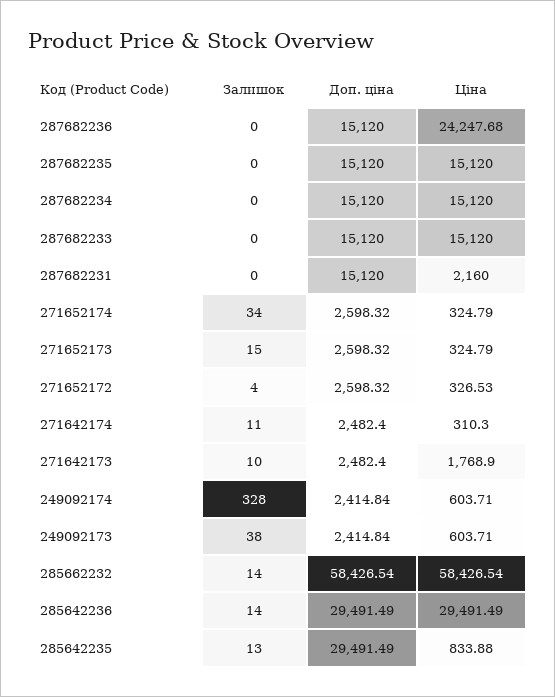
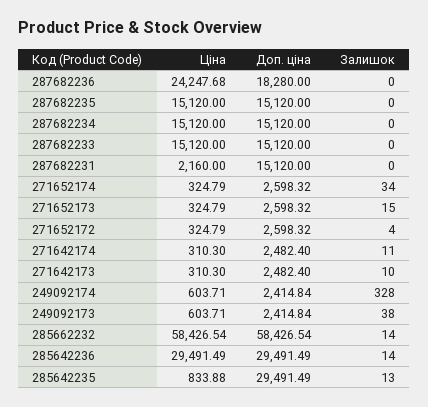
  {
    "Залишок": {
      "287682236": 0,
      "287682235": 0,
      "287682234": 0,
      "287682233": 0,
      "287682231": 0,
      "271652174": 34,
      "271652173": 15,
      "271652172": 4,
      "271642174": 11,
      "271642173": 10,
      "249092174": 328,
      "249092173": 38,
      "285662232": 14,
      "285642236": 14,
      "285642235": 13
    },
    "Доп. ціна": {
-     "287682236": 15120,
+     "287682236": 18280,
      "287682235": 15120,
      "287682234": 15120,
      "287682233": 15120,
      "287682231": 15120,
      "271652174": 2598.32,
      "271652173": 2598.32,
      "271652172": 2598.32,
      "271642174": 2482.4,
      "271642173": 2482.4,
      "249092174": 2414.84,
      "249092173": 2414.84,
      "285662232": 58426.54,
      "285642236": 29491.49,
      "285642235": 29491.49
    },
    "Ціна": {
      "287682236": 24247.68,
      "287682235": 15120,
      "287682234": 15120,
      "287682233": 15120,
      "287682231": 2160,
      "271652174": 324.79,
      "271652173": 324.79,
-     "271652172": 326.53,
+     "271652172": 324.79,
      "271642174": 310.3,
-     "271642173": 1768.9,
+     "271642173": 310.3,
      "249092174": 603.71,
      "249092173": 603.71,
      "285662232": 58426.54,
      "285642236": 29491.49,
      "285642235": 833.88
    }
  }

